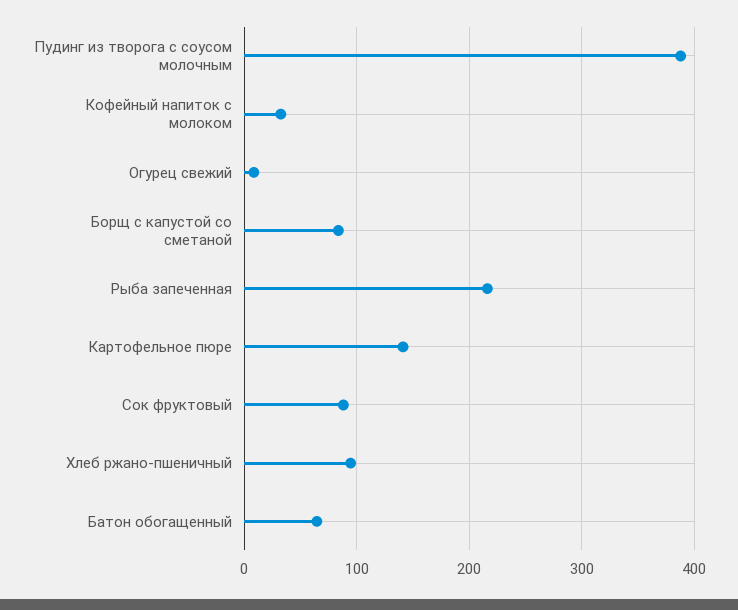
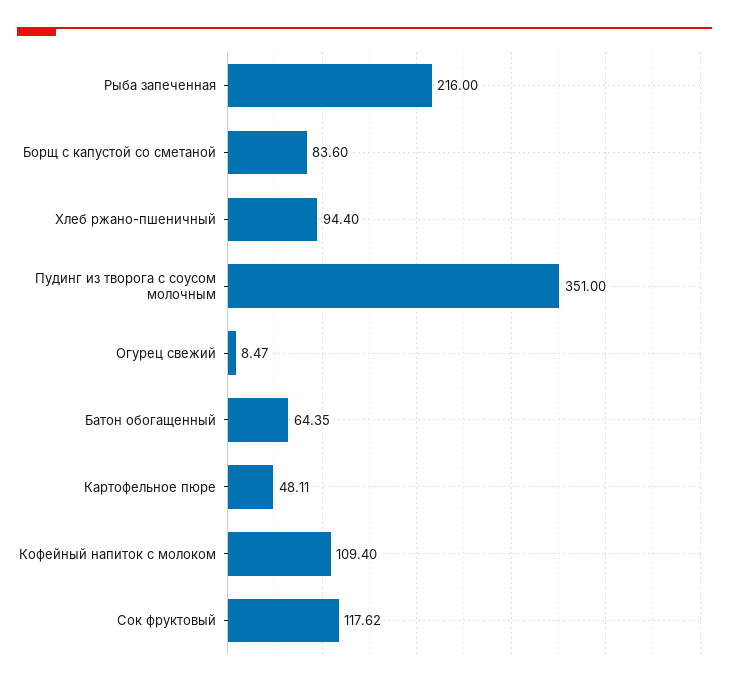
  {
-   "Пудинг из творога с соусом молочным": 390,
+   "Пудинг из творога с соусом молочным": 351,
-   "Кофейный напиток с молоком": 30,
+   "Кофейный напиток с молоком": 109.4,
    "Огурец свежий": 8.47,
    "Борщ с капустой со сметаной": 83.6,
    "Рыба запеченная": 216,
-   "Картофельное пюре": 140,
+   "Картофельное пюре": 48.11,
-   "Сок фруктовый": 90,
+   "Сок фруктовый": 117.62,
    "Хлеб ржано-пшеничный": 94.4,
    "Батон обогащенный": 64.35
  }

